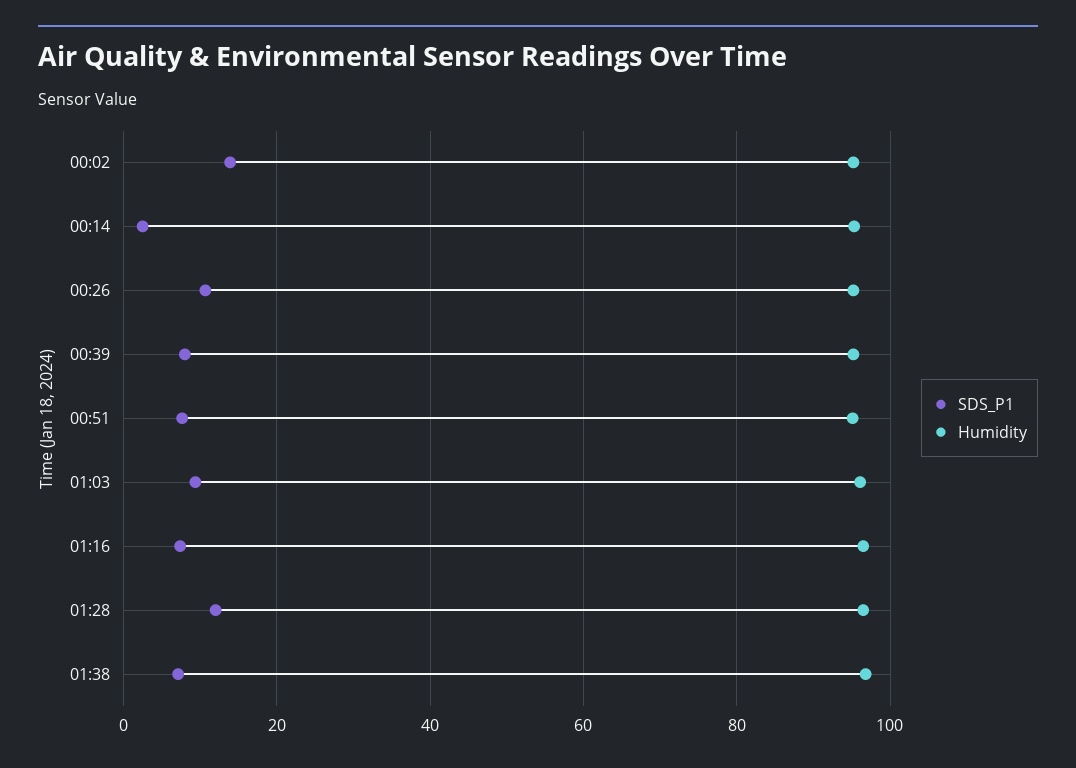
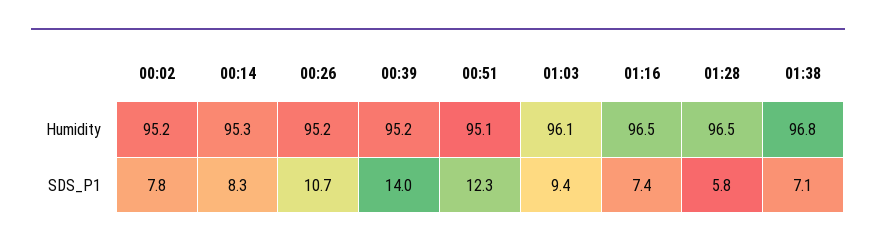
  {
    "SDS_P1": {
-     "00:02": 14,
+     "00:02": 7.8,
-     "00:14": 2,
+     "00:14": 8.3,
      "00:26": 10.7,
-     "00:39": 8,
+     "00:39": 14,
-     "00:51": 8,
+     "00:51": 12.3,
      "01:03": 9.4,
      "01:16": 7.4,
-     "01:28": 12,
+     "01:28": 5.8,
      "01:38": 7.1
    },
    "Humidity": {
      "00:02": 95.2,
      "00:14": 95.3,
      "00:26": 95.2,
      "00:39": 95.2,
      "00:51": 95.1,
      "01:03": 96.1,
      "01:16": 96.5,
      "01:28": 96.5,
      "01:38": 96.8
    }
  }

